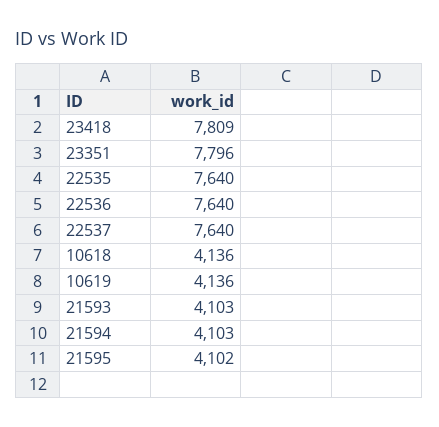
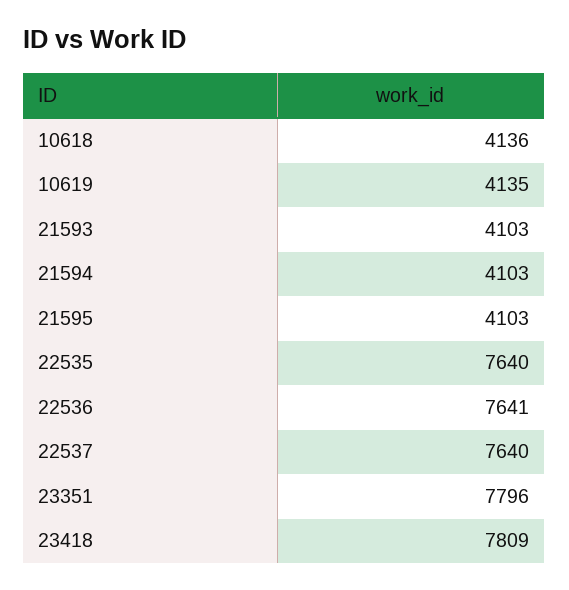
  {
    "23418": 7809,
    "23351": 7796,
    "22535": 7640,
-   "22536": 7640,
+   "22536": 7641,
    "22537": 7640,
    "10618": 4136,
-   "10619": 4136,
+   "10619": 4135,
    "21593": 4103,
    "21594": 4103,
-   "21595": 4102
+   "21595": 4103
  }

